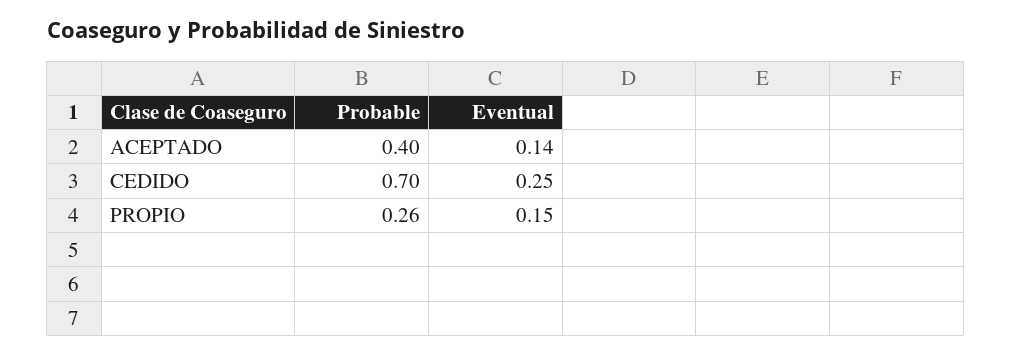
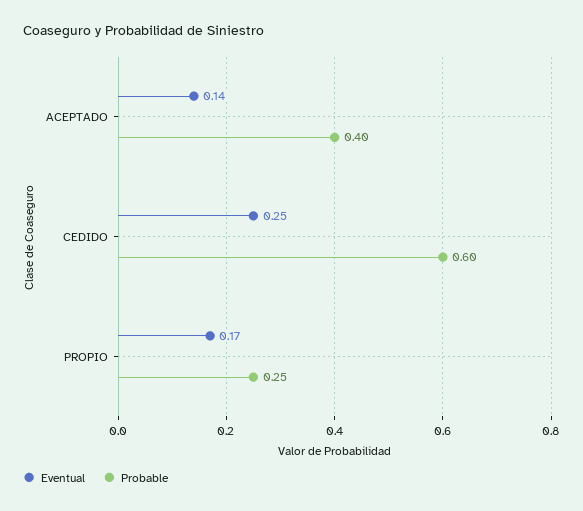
  {
    "Probable": {
      "ACEPTADO": 0.4,
-     "CEDIDO": 0.7,
+     "CEDIDO": 0.6,
-     "PROPIO": 0.26
+     "PROPIO": 0.25
    },
    "Eventual": {
      "ACEPTADO": 0.14,
      "CEDIDO": 0.25,
-     "PROPIO": 0.15
+     "PROPIO": 0.17
    }
  }

